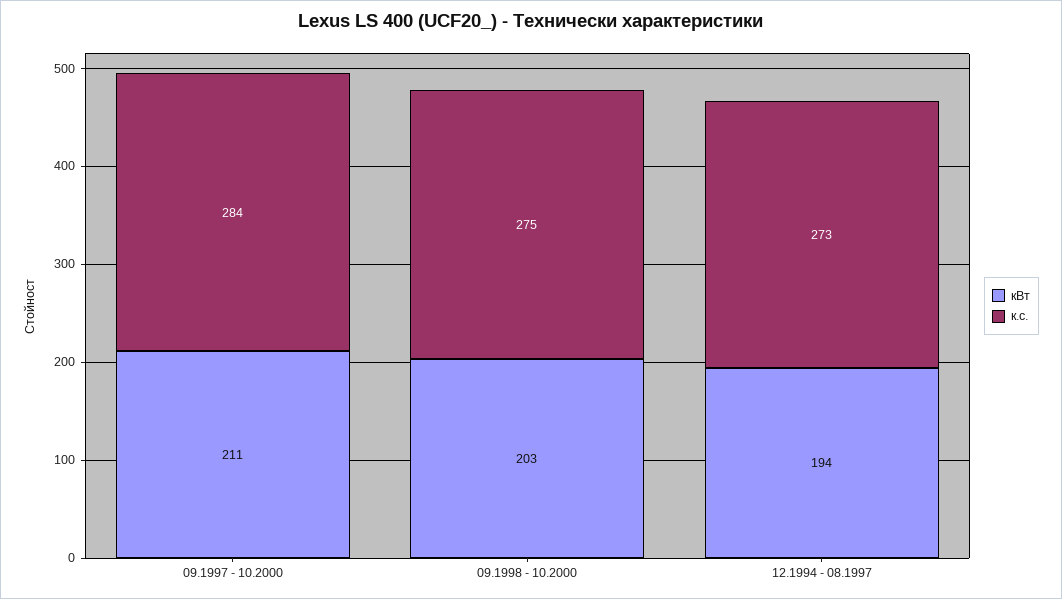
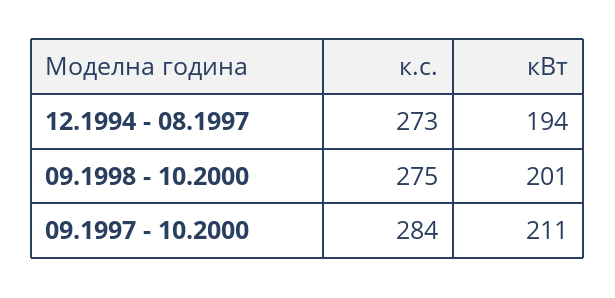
  {
    "кВт": {
      "09.1997 - 10.2000": 211,
-     "09.1998 - 10.2000": 203,
+     "09.1998 - 10.2000": 201,
      "12.1994 - 08.1997": 194
    },
    "к.с.": {
      "09.1997 - 10.2000": 284,
      "09.1998 - 10.2000": 275,
      "12.1994 - 08.1997": 273
    }
  }

